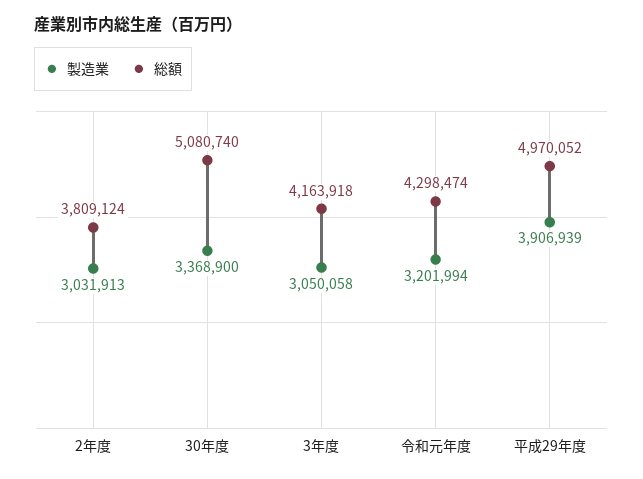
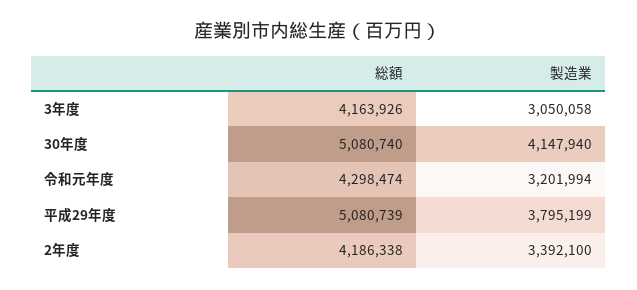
  {
    "製造業": {
-     "2年度": 3031913,
+     "2年度": 3392100,
-     "30年度": 3368900,
+     "30年度": 4147940,
      "3年度": 3050058,
      "令和元年度": 3201994,
-     "平成29年度": 3906939
+     "平成29年度": 3795199
    },
    "総額": {
-     "2年度": 3809124,
+     "2年度": 4186338,
      "30年度": 5080740,
-     "3年度": 4163918,
+     "3年度": 4163926,
      "令和元年度": 4298474,
-     "平成29年度": 4970052
+     "平成29年度": 5080739
    }
  }

